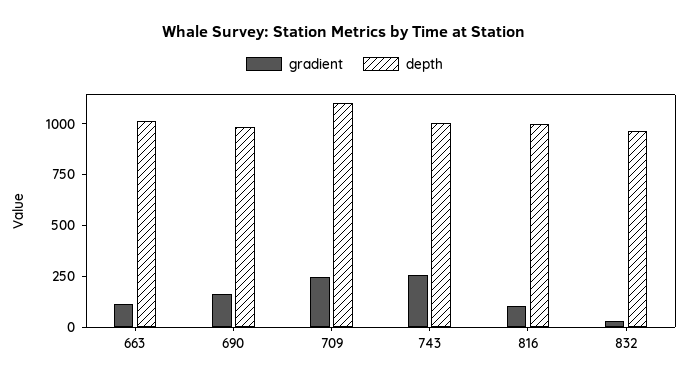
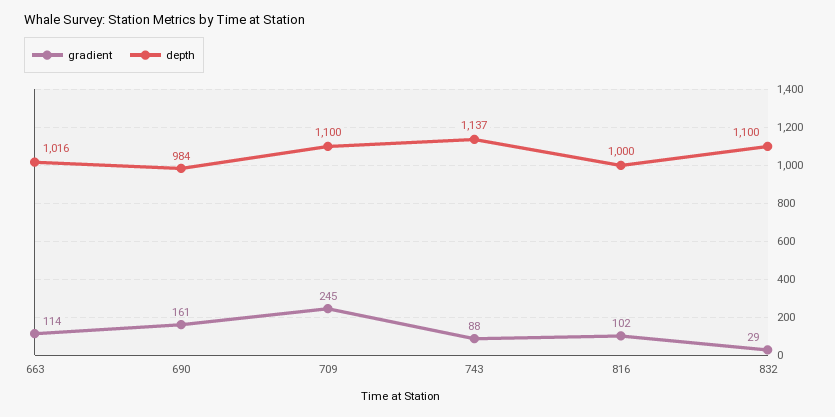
  {
    "gradient": {
      "663": 114,
      "690": 161,
      "709": 245,
-     "743": 250,
+     "743": 88,
      "816": 102,
      "832": 29
    },
    "depth": {
      "663": 1016,
      "690": 984,
      "709": 1100,
-     "743": 1000,
+     "743": 1137,
      "816": 1000,
-     "832": 950
+     "832": 1100
    }
  }

